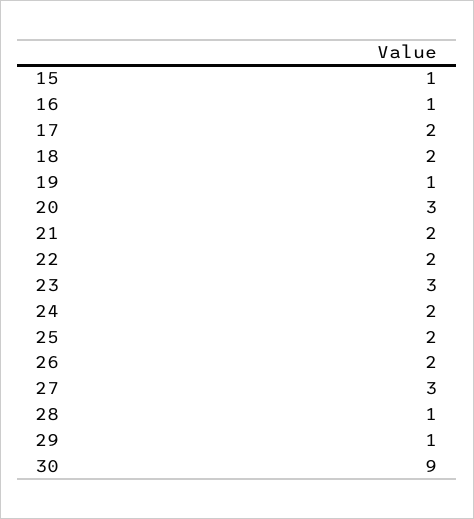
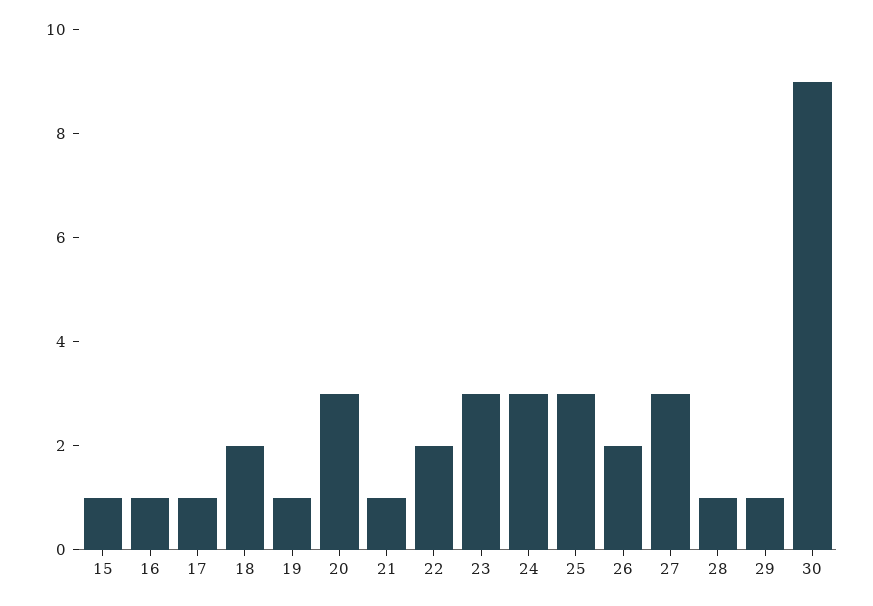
  {
    "15": 1,
    "16": 1,
-   "17": 2,
+   "17": 1,
    "18": 2,
    "19": 1,
    "20": 3,
-   "21": 2,
+   "21": 1,
    "22": 2,
    "23": 3,
-   "24": 2,
+   "24": 3,
-   "25": 2,
+   "25": 3,
    "26": 2,
    "27": 3,
    "28": 1,
    "29": 1,
    "30": 9
  }

